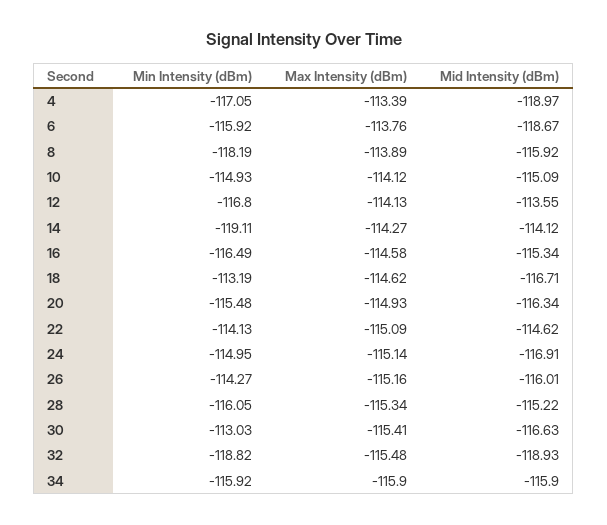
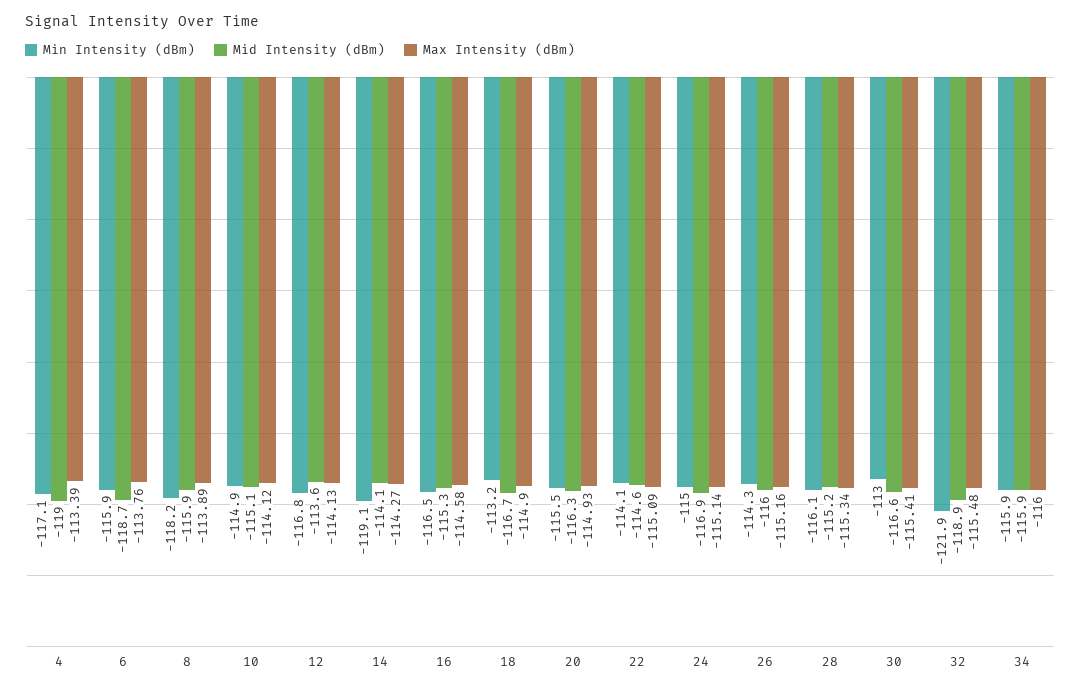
  {
    "Min Intensity (dBm)": {
      "4": -117.05,
      "6": -115.92,
      "8": -118.19,
      "10": -114.93,
      "12": -116.8,
      "14": -119.11,
      "16": -116.49,
      "18": -113.19,
      "20": -115.48,
      "22": -114.13,
      "24": -114.95,
      "26": -114.27,
      "28": -116.05,
      "30": -113.03,
-     "32": -118.82,
+     "32": -121.9,
      "34": -115.92
    },
    "Max Intensity (dBm)": {
      "4": -113.39,
      "6": -113.76,
      "8": -113.89,
      "10": -114.12,
      "12": -114.13,
      "14": -114.27,
      "16": -114.58,
-     "18": -114.62,
+     "18": -114.9,
      "20": -114.93,
      "22": -115.09,
      "24": -115.14,
      "26": -115.16,
      "28": -115.34,
      "30": -115.41,
      "32": -115.48,
-     "34": -115.9
+     "34": -116
    },
    "Mid Intensity (dBm)": {
      "4": -118.97,
      "6": -118.67,
      "8": -115.92,
      "10": -115.09,
      "12": -113.55,
      "14": -114.12,
      "16": -115.34,
      "18": -116.71,
      "20": -116.34,
      "22": -114.62,
      "24": -116.91,
      "26": -116.01,
      "28": -115.22,
      "30": -116.63,
      "32": -118.93,
      "34": -115.9
    }
  }

